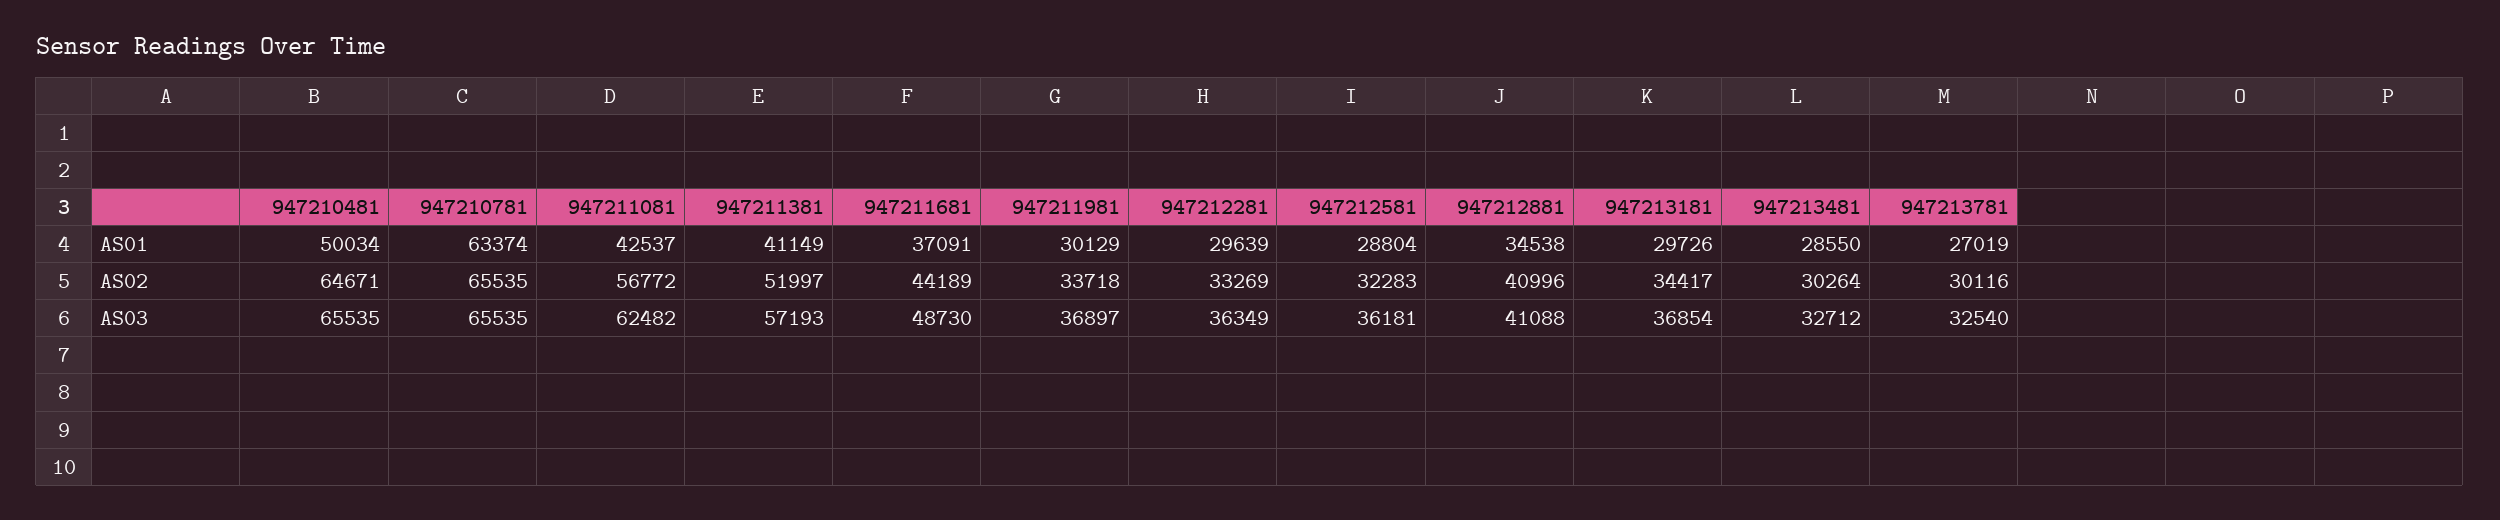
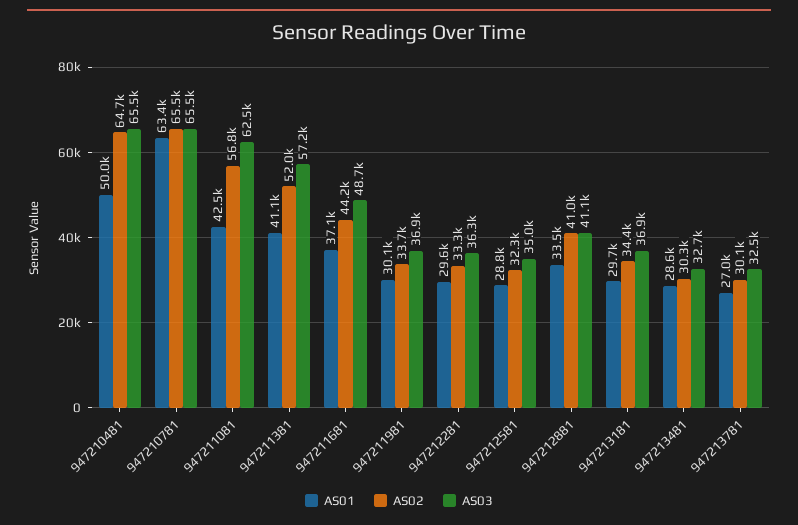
  {
    "AS01": {
      "947210481": 50034,
      "947210781": 63374,
      "947211081": 42537,
      "947211381": 41149,
      "947211681": 37091,
      "947211981": 30129,
      "947212281": 29639,
      "947212581": 28804,
-     "947212881": 34538,
+     "947212881": 33500,
      "947213181": 29726,
      "947213481": 28550,
      "947213781": 27019
    },
    "AS02": {
      "947210481": 64671,
      "947210781": 65535,
      "947211081": 56772,
      "947211381": 51997,
      "947211681": 44189,
      "947211981": 33718,
      "947212281": 33269,
      "947212581": 32283,
      "947212881": 40996,
      "947213181": 34417,
      "947213481": 30264,
      "947213781": 30116
    },
    "AS03": {
      "947210481": 65535,
      "947210781": 65535,
      "947211081": 62482,
      "947211381": 57193,
      "947211681": 48730,
      "947211981": 36897,
      "947212281": 36349,
-     "947212581": 36181,
+     "947212581": 35000,
      "947212881": 41088,
      "947213181": 36854,
      "947213481": 32712,
      "947213781": 32540
    }
  }

